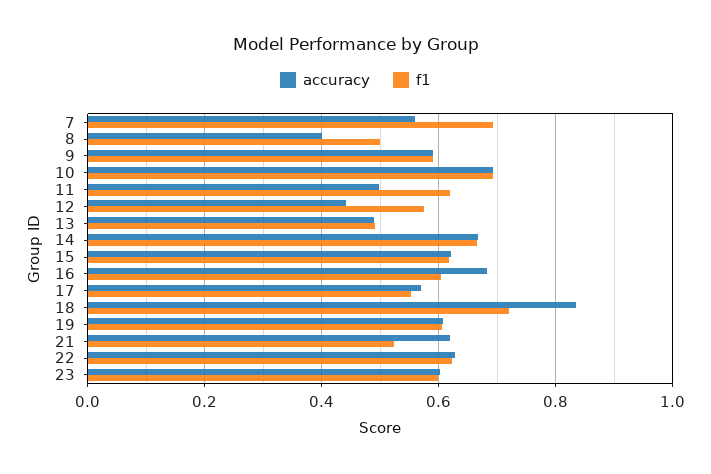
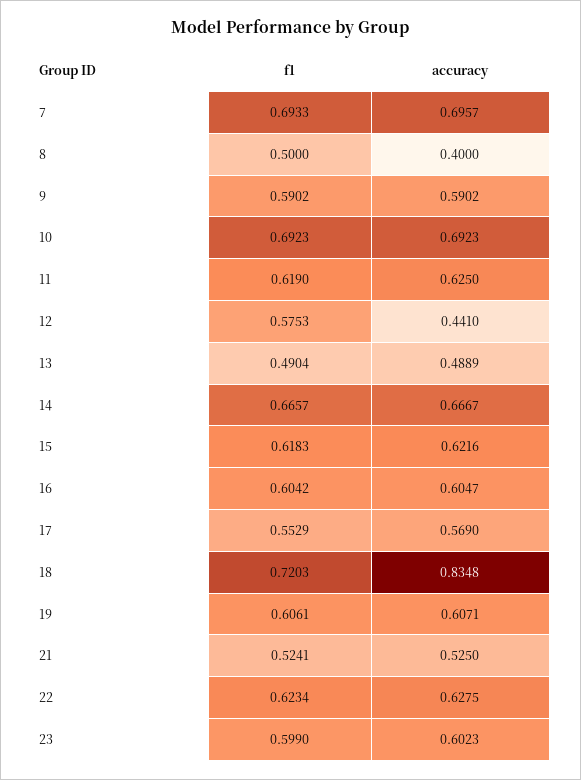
  {
    "accuracy": {
-     "7": 0.56,
+     "7": 0.6957,
      "8": 0.4,
      "9": 0.5902,
      "10": 0.6923,
-     "11": 0.5,
+     "11": 0.625,
      "12": 0.441,
      "13": 0.4889,
      "14": 0.6667,
      "15": 0.6216,
-     "16": 0.68,
+     "16": 0.6047,
      "17": 0.569,
      "18": 0.8348,
      "19": 0.6071,
-     "21": 0.62,
+     "21": 0.525,
      "22": 0.6275,
      "23": 0.6023
    },
    "f1": {
      "7": 0.6933,
      "8": 0.5,
      "9": 0.5902,
      "10": 0.6923,
      "11": 0.619,
      "12": 0.5753,
      "13": 0.4904,
      "14": 0.6657,
      "15": 0.6183,
      "16": 0.6042,
      "17": 0.5529,
      "18": 0.7203,
      "19": 0.6061,
      "21": 0.5241,
      "22": 0.6234,
      "23": 0.599
    }
  }

